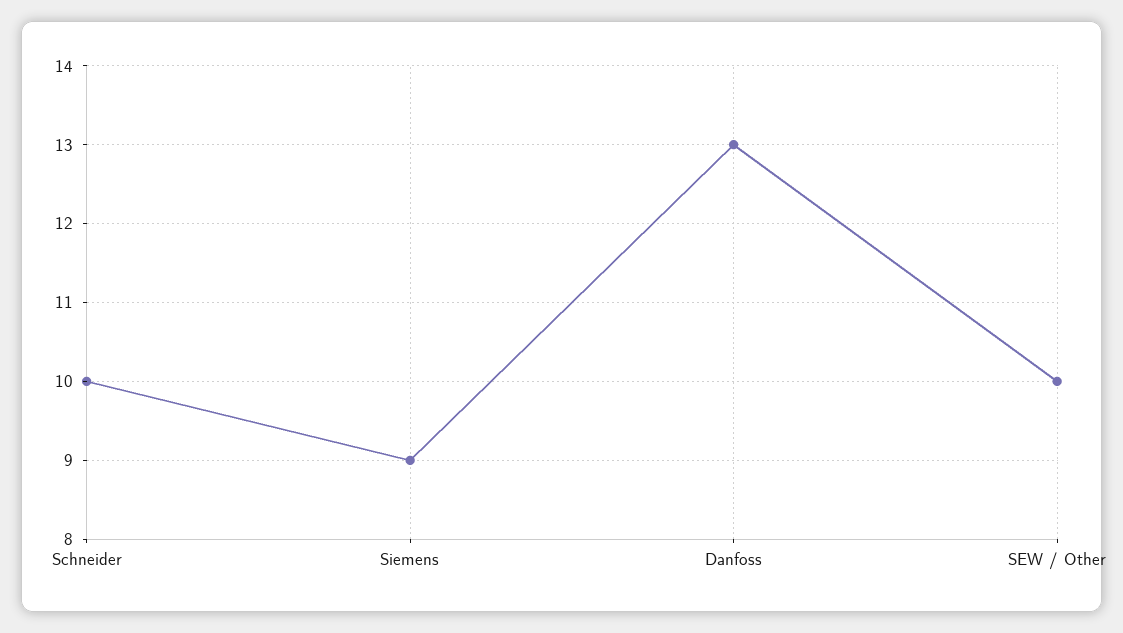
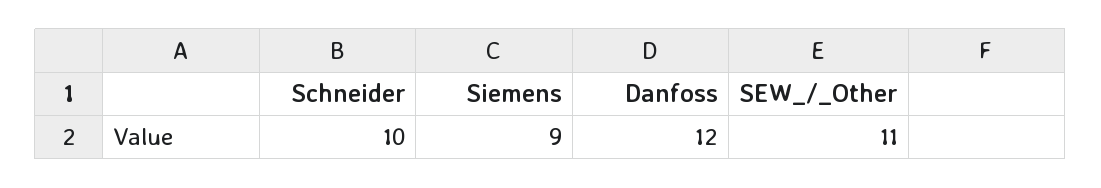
  {
    "Schneider": 10,
    "Siemens": 9,
-   "Danfoss": 13,
+   "Danfoss": 12,
-   "SEW / Other": 10
+   "SEW / Other": 11
  }

